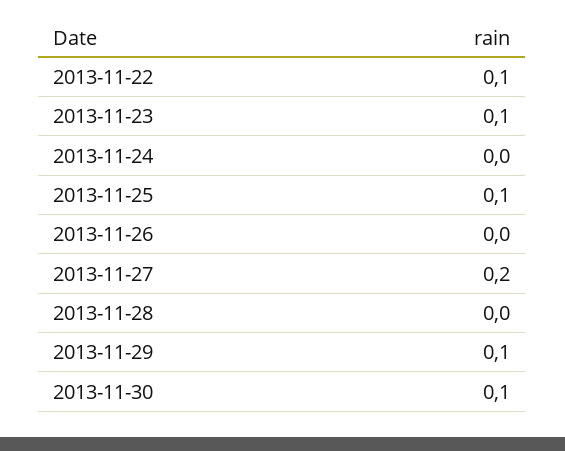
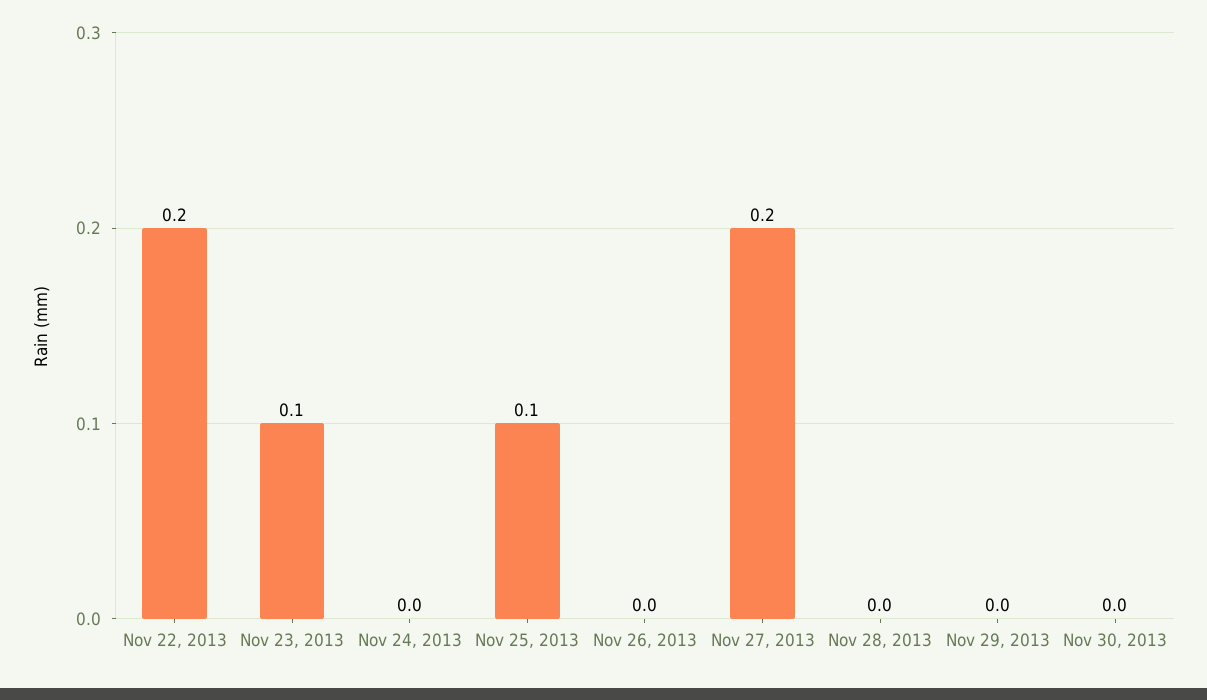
  {
-   "2013-11-22": 0.1,
+   "2013-11-22": 0.2,
    "2013-11-23": 0.1,
    "2013-11-24": 0,
    "2013-11-25": 0.1,
    "2013-11-26": 0,
    "2013-11-27": 0.2,
    "2013-11-28": 0,
-   "2013-11-29": 0.1,
+   "2013-11-29": 0,
-   "2013-11-30": 0.1
+   "2013-11-30": 0
  }

